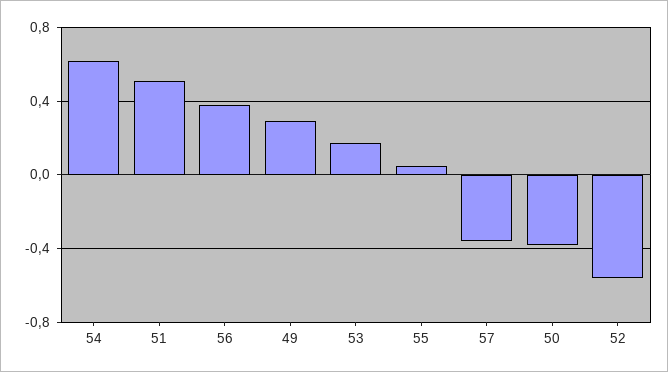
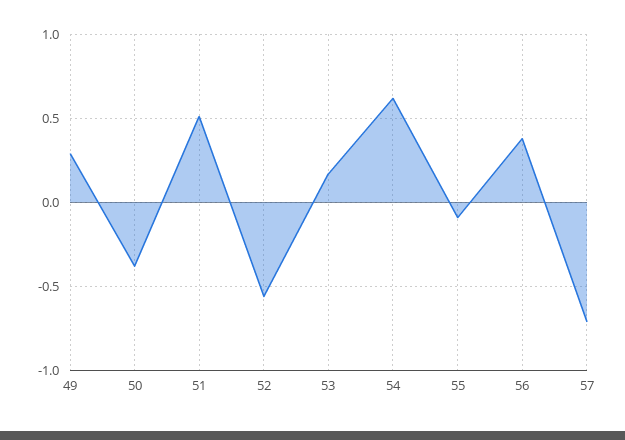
  {
    "54": 0.6,
    "51": 0.5,
    "56": 0.4,
    "49": 0.3,
    "53": 0.15,
-   "55": 0.05,
+   "55": -0.1,
-   "57": -0.35,
+   "57": -0.7,
    "50": -0.4,
    "52": -0.55
  }

